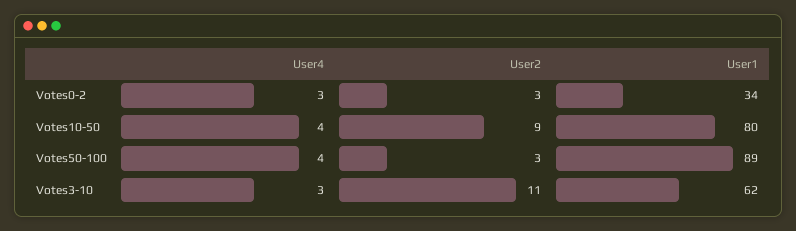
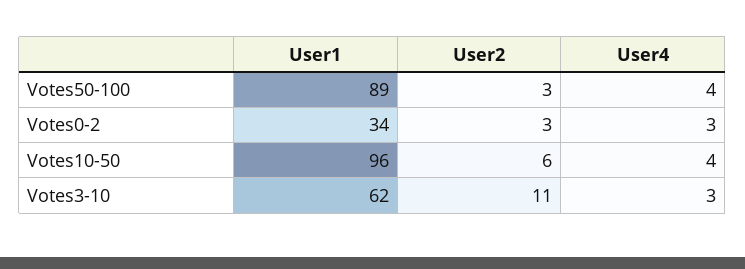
  {
    "User4": {
      "Votes0-2": 3,
      "Votes10-50": 4,
      "Votes50-100": 4,
      "Votes3-10": 3
    },
    "User2": {
      "Votes0-2": 3,
-     "Votes10-50": 9,
+     "Votes10-50": 6,
      "Votes50-100": 3,
      "Votes3-10": 11
    },
    "User1": {
      "Votes0-2": 34,
-     "Votes10-50": 80,
+     "Votes10-50": 96,
      "Votes50-100": 89,
      "Votes3-10": 62
    }
  }

